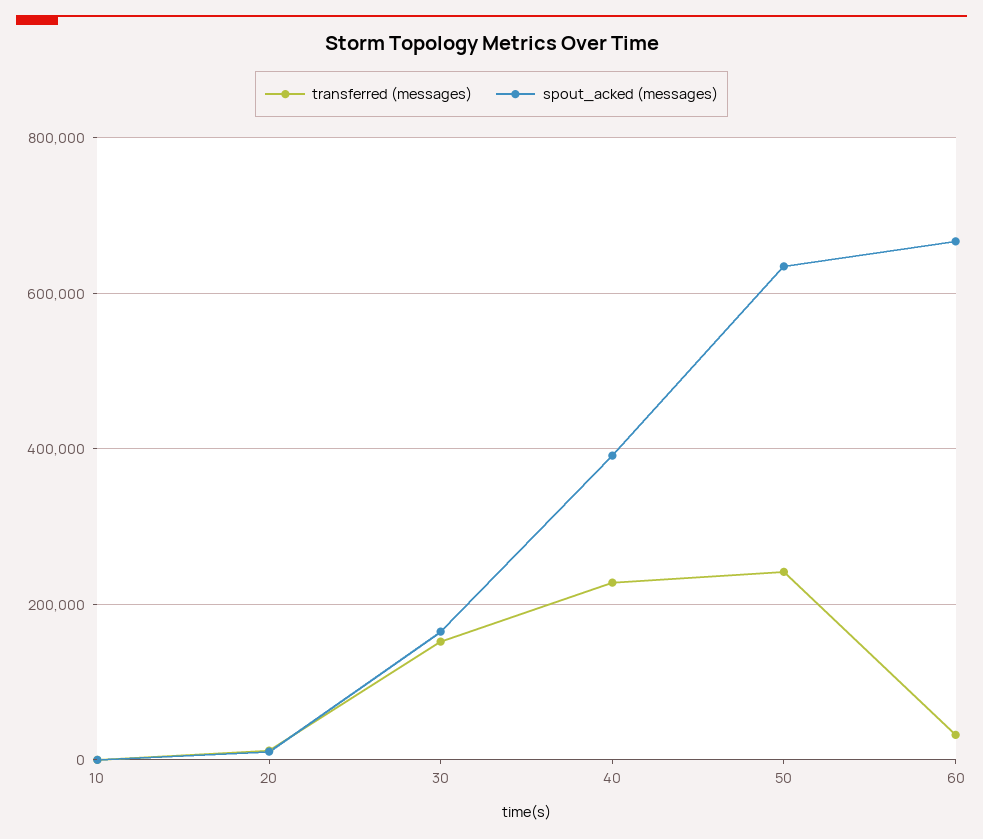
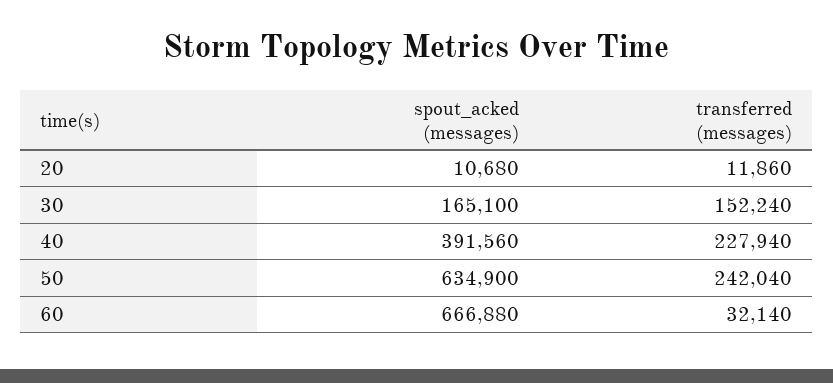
  {
    "transferred (messages)": {
-     "10": 0,
      "20": 11860,
      "30": 152240,
      "40": 227940,
      "50": 242040,
      "60": 32140
    },
    "spout_acked (messages)": {
-     "10": 0,
      "20": 10680,
      "30": 165100,
      "40": 391560,
      "50": 634900,
      "60": 666880
    }
  }

